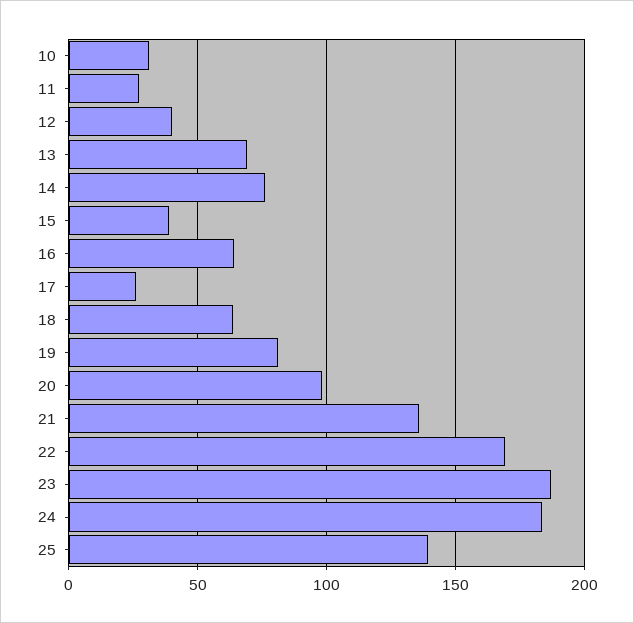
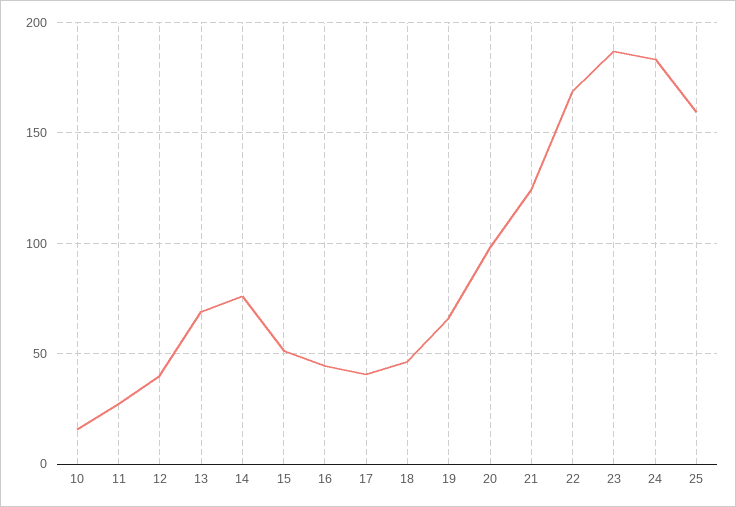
  {
-   "10": 30,
+   "10": 15,
    "11": 25,
    "12": 40,
    "13": 70,
    "14": 75,
-   "15": 40,
+   "15": 50,
-   "16": 65,
+   "16": 45,
-   "17": 25,
+   "17": 40,
-   "18": 65,
+   "18": 45,
-   "19": 80,
+   "19": 65,
    "20": 100,
-   "21": 135,
+   "21": 125,
    "22": 170,
    "23": 185,
    "24": 185,
-   "25": 140
+   "25": 160
  }

